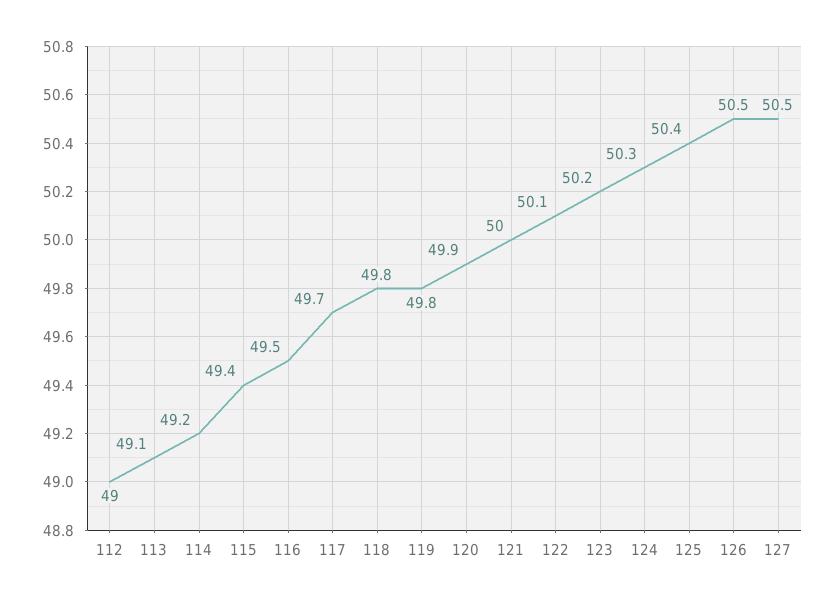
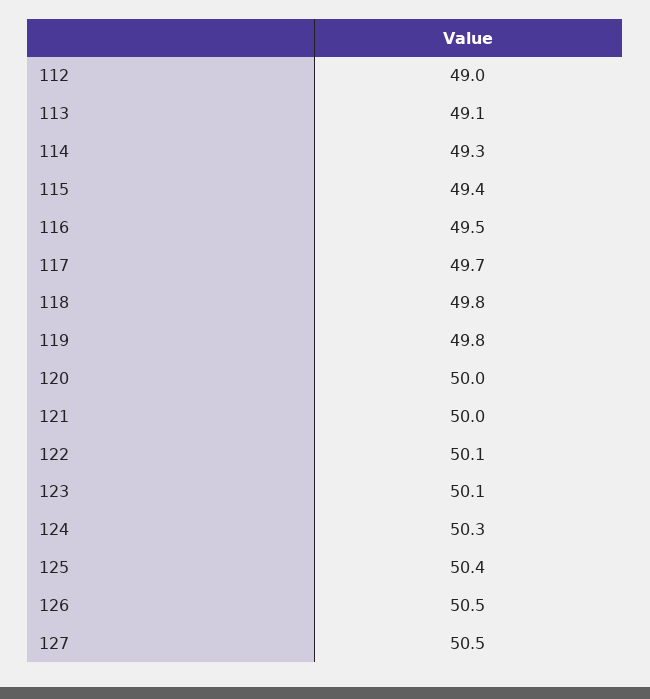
  {
    "112": 49,
    "113": 49.1,
-   "114": 49.2,
+   "114": 49.3,
    "115": 49.4,
    "116": 49.5,
    "117": 49.7,
    "118": 49.8,
    "119": 49.8,
-   "120": 49.9,
+   "120": 50,
    "121": 50,
    "122": 50.1,
-   "123": 50.2,
+   "123": 50.1,
    "124": 50.3,
    "125": 50.4,
    "126": 50.5,
    "127": 50.5
  }

